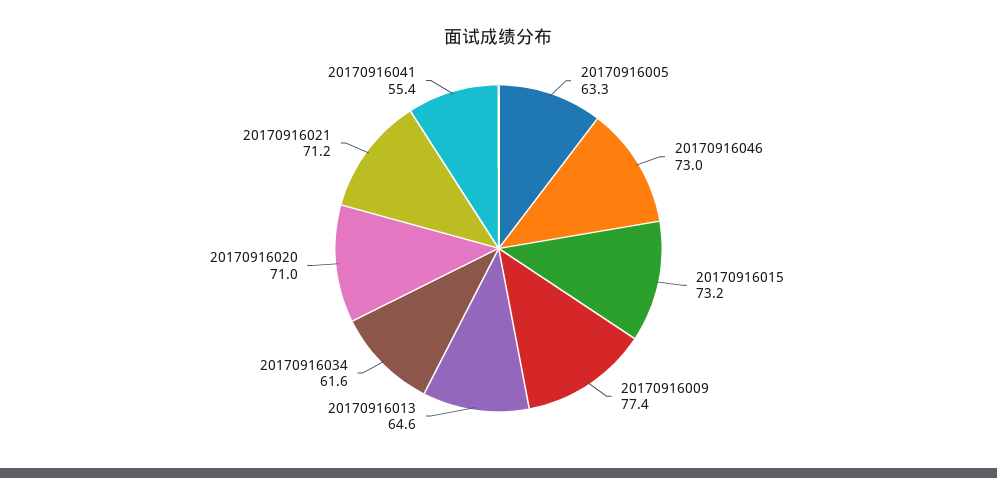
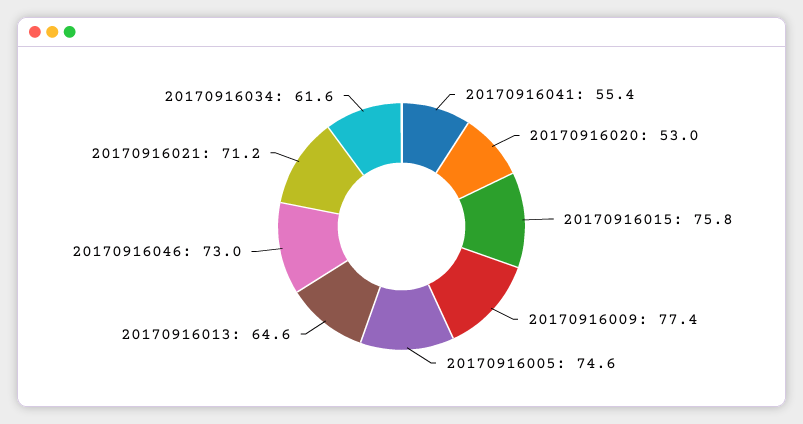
  {
-   "20170916005": 63.3,
+   "20170916005": 74.6,
    "20170916046": 73,
-   "20170916015": 73.2,
+   "20170916015": 75.8,
    "20170916009": 77.4,
    "20170916013": 64.6,
    "20170916034": 61.6,
-   "20170916020": 71,
+   "20170916020": 53,
    "20170916021": 71.2,
    "20170916041": 55.4
  }

